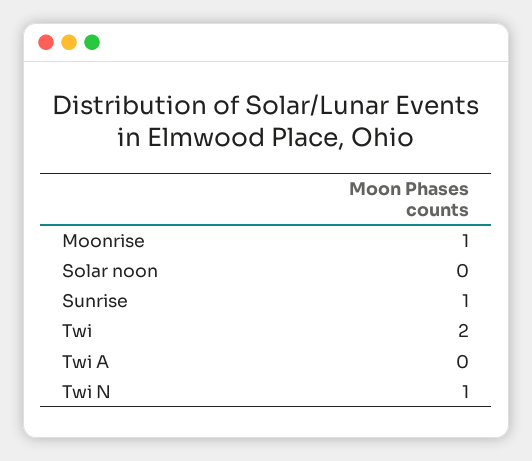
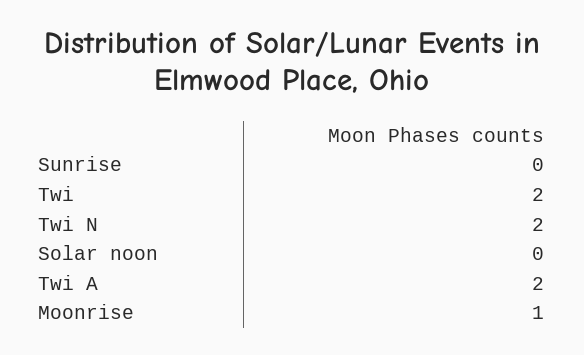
  {
    "Moonrise": 1,
    "Solar noon": 0,
-   "Sunrise": 1,
+   "Sunrise": 0,
    "Twi": 2,
-   "Twi A": 0,
+   "Twi A": 2,
-   "Twi N": 1
+   "Twi N": 2
  }

